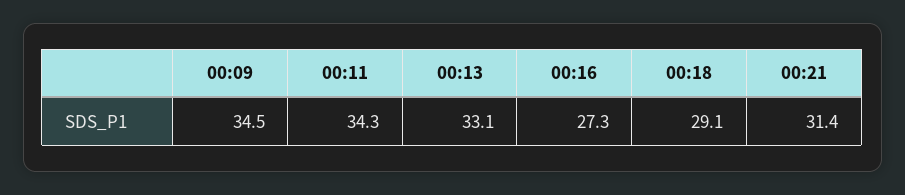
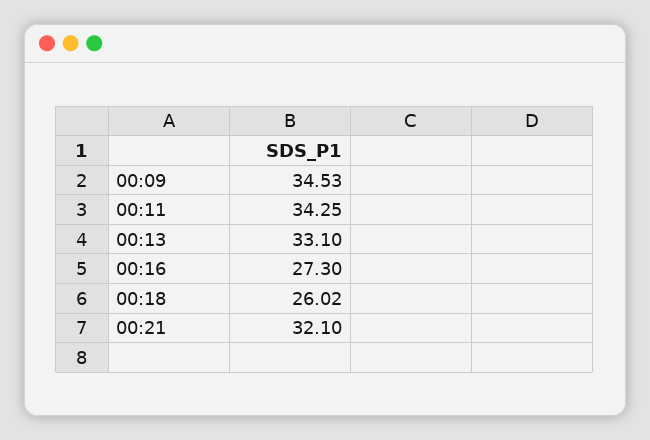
  {
    "00:09": 34.53,
    "00:11": 34.25,
    "00:13": 33.1,
    "00:16": 27.3,
-   "00:18": 29.1,
+   "00:18": 26.02,
-   "00:21": 31.4
+   "00:21": 32.1
  }

